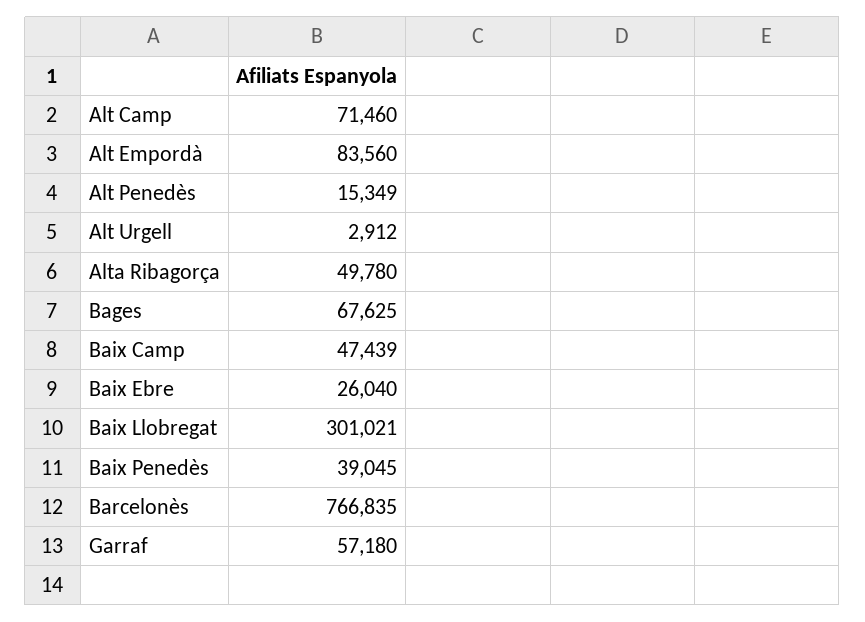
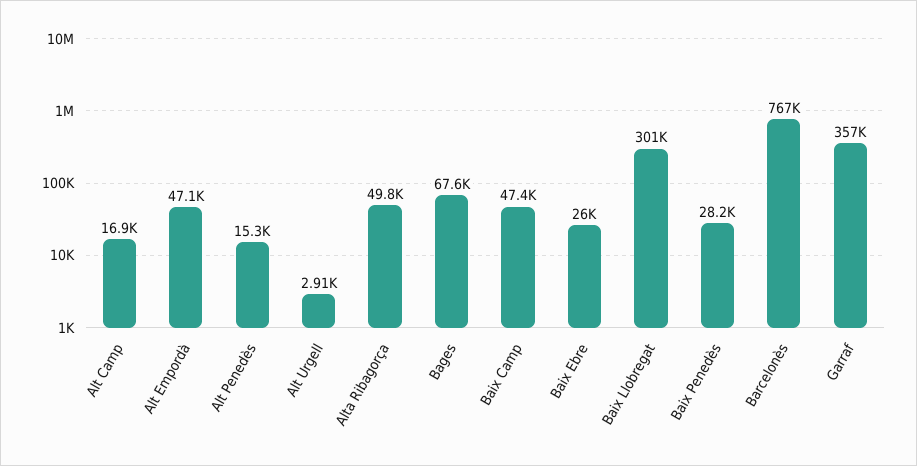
  {
-   "Alt Camp": 71460,
+   "Alt Camp": 16900,
-   "Alt Empordà": 83560,
+   "Alt Empordà": 47100,
    "Alt Penedès": 15349,
    "Alt Urgell": 2912,
    "Alta Ribagorça": 49780,
    "Bages": 67625,
    "Baix Camp": 47439,
    "Baix Ebre": 26040,
    "Baix Llobregat": 301021,
-   "Baix Penedès": 39045,
+   "Baix Penedès": 28200,
    "Barcelonès": 766835,
-   "Garraf": 57180
+   "Garraf": 357000
  }

